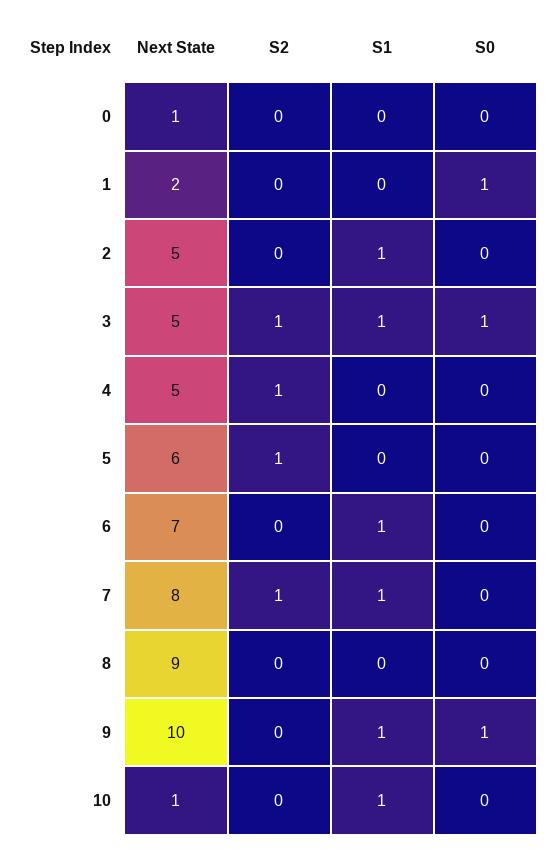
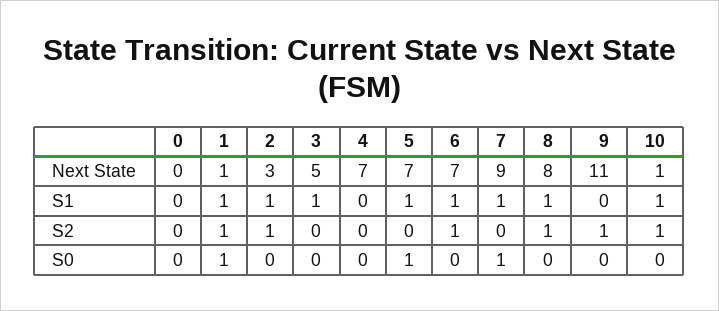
  {
    "Next State": {
-     "0": 1,
+     "0": 0,
-     "1": 2,
+     "1": 1,
-     "2": 5,
+     "2": 3,
      "3": 5,
-     "4": 5,
+     "4": 7,
-     "5": 6,
+     "5": 7,
      "6": 7,
-     "7": 8,
+     "7": 9,
-     "8": 9,
+     "8": 8,
-     "9": 10,
+     "9": 11,
      "10": 1
    },
    "S2": {
      "0": 0,
-     "1": 0,
+     "1": 1,
-     "2": 0,
+     "2": 1,
-     "3": 1,
+     "3": 0,
-     "4": 1,
+     "4": 0,
-     "5": 1,
+     "5": 0,
-     "6": 0,
+     "6": 1,
-     "7": 1,
+     "7": 0,
-     "8": 0,
+     "8": 1,
-     "9": 0,
+     "9": 1,
-     "10": 0
+     "10": 1
    },
    "S1": {
      "0": 0,
-     "1": 0,
+     "1": 1,
      "2": 1,
      "3": 1,
      "4": 0,
-     "5": 0,
+     "5": 1,
      "6": 1,
      "7": 1,
-     "8": 0,
+     "8": 1,
-     "9": 1,
+     "9": 0,
      "10": 1
    },
    "S0": {
      "0": 0,
      "1": 1,
      "2": 0,
-     "3": 1,
+     "3": 0,
      "4": 0,
-     "5": 0,
+     "5": 1,
      "6": 0,
-     "7": 0,
+     "7": 1,
      "8": 0,
-     "9": 1,
+     "9": 0,
      "10": 0
    }
  }

